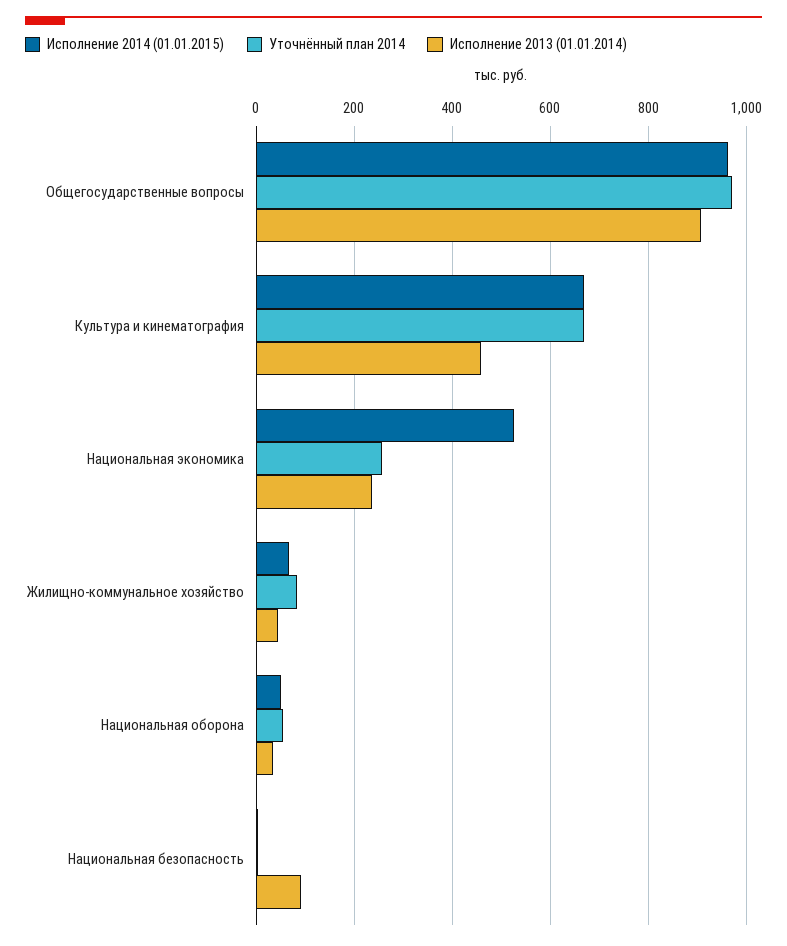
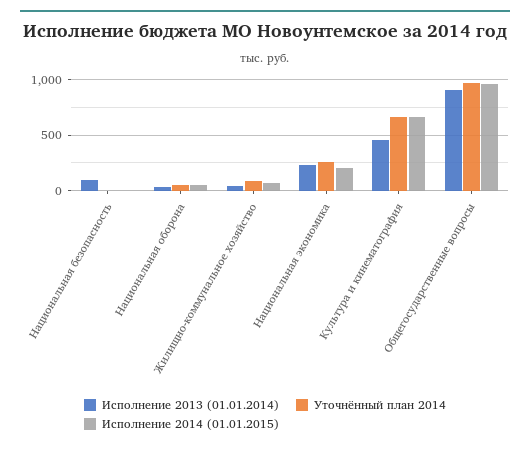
  {
    "Исполнение 2014 (01.01.2015)": {
      "Общегосударственные вопросы": 960,
      "Культура и кинематография": 660,
-     "Национальная экономика": 520,
+     "Национальная экономика": 200,
      "Жилищно-коммунальное хозяйство": 60,
      "Национальная оборона": 60,
      "Национальная безопасность": 0
    },
    "Уточнённый план 2014": {
      "Общегосударственные вопросы": 980,
      "Культура и кинематография": 660,
      "Национальная экономика": 260,
      "Жилищно-коммунальное хозяйство": 80,
      "Национальная оборона": 60,
      "Национальная безопасность": 0
    },
    "Исполнение 2013 (01.01.2014)": {
      "Общегосударственные вопросы": 900,
      "Культура и кинематография": 460,
      "Национальная экономика": 240,
      "Жилищно-коммунальное хозяйство": 40,
      "Национальная оборона": 40,
      "Национальная безопасность": 100
    }
  }

